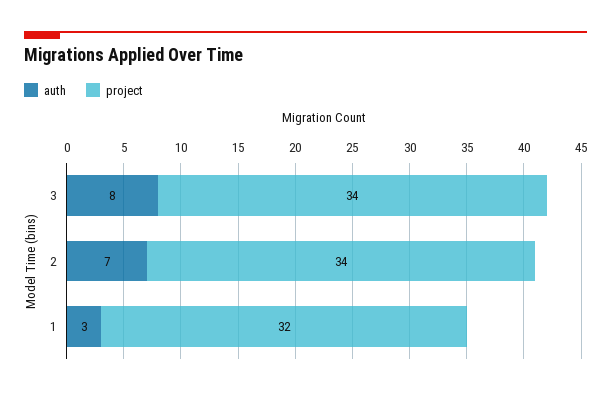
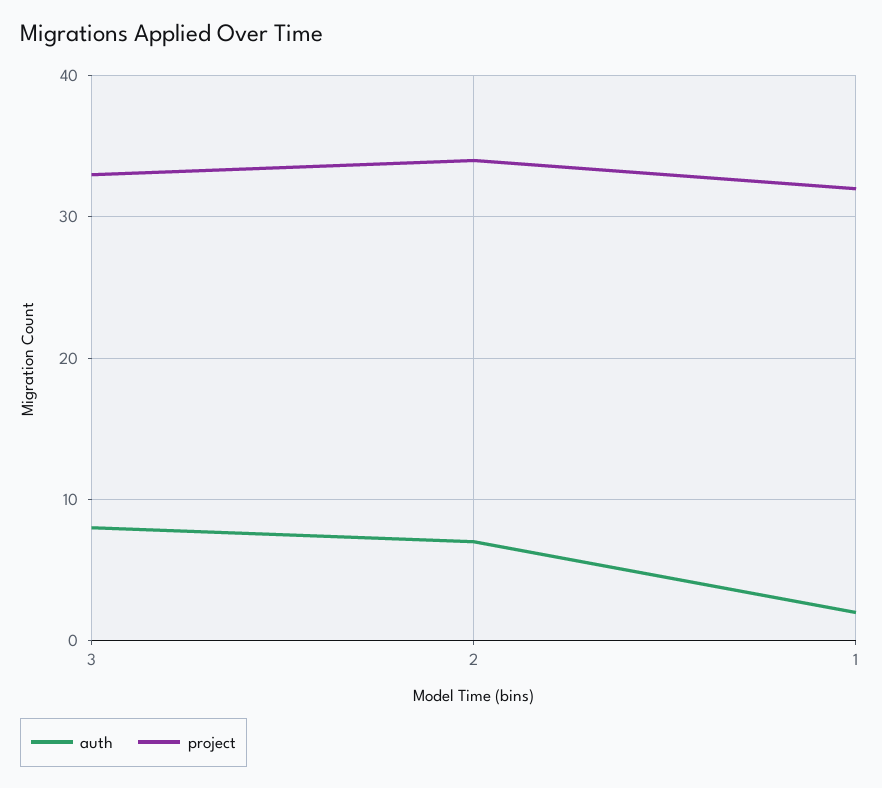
  {
    "auth": {
      "3": 8,
      "2": 7,
-     "1": 3
+     "1": 2
    },
    "project": {
-     "3": 34,
+     "3": 33,
      "2": 34,
      "1": 32
    }
  }

